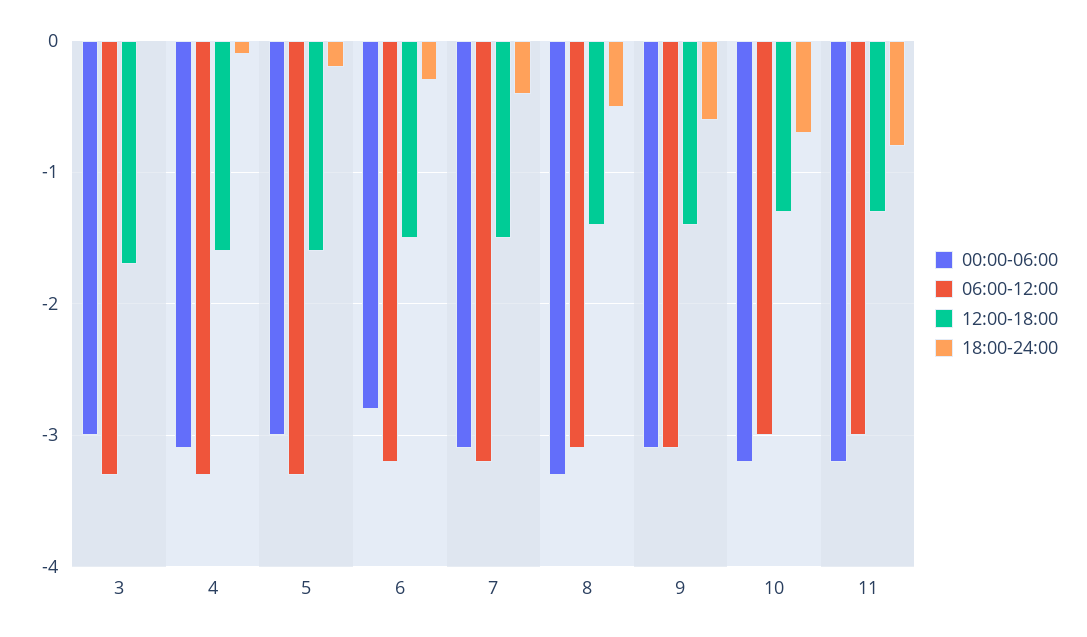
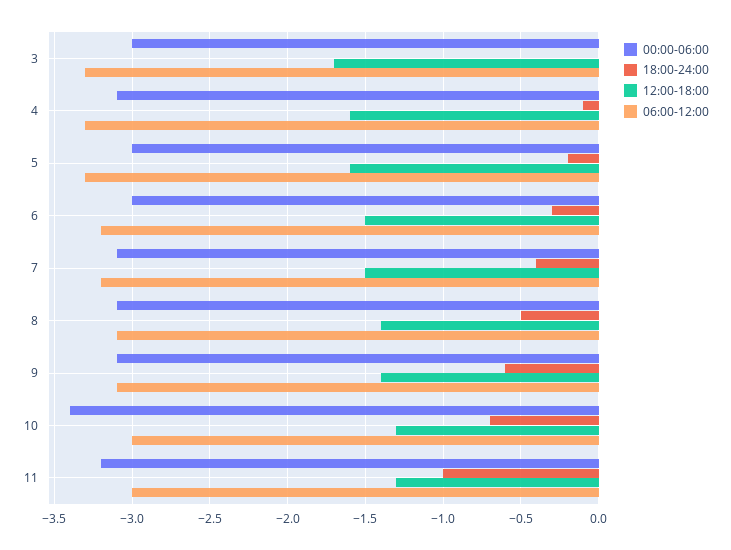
  {
    "00:00-06:00": {
      "3": -3,
      "4": -3.1,
      "5": -3,
-     "6": -2.8,
+     "6": -3,
      "7": -3.1,
-     "8": -3.3,
+     "8": -3.1,
      "9": -3.1,
-     "10": -3.2,
+     "10": -3.4,
      "11": -3.2
    },
    "06:00-12:00": {
      "3": -3.3,
      "4": -3.3,
      "5": -3.3,
      "6": -3.2,
      "7": -3.2,
      "8": -3.1,
      "9": -3.1,
      "10": -3,
      "11": -3
    },
    "12:00-18:00": {
      "3": -1.7,
      "4": -1.6,
      "5": -1.6,
      "6": -1.5,
      "7": -1.5,
      "8": -1.4,
      "9": -1.4,
      "10": -1.3,
      "11": -1.3
    },
    "18:00-24:00": {
      "3": 0,
      "4": -0.1,
      "5": -0.2,
      "6": -0.3,
      "7": -0.4,
      "8": -0.5,
      "9": -0.6,
      "10": -0.7,
-     "11": -0.8
+     "11": -1
    }
  }

